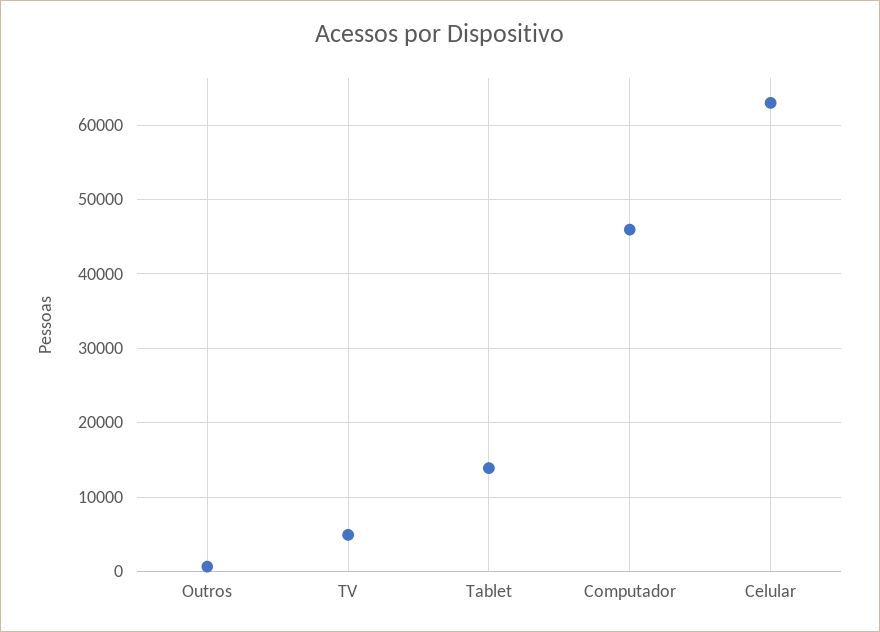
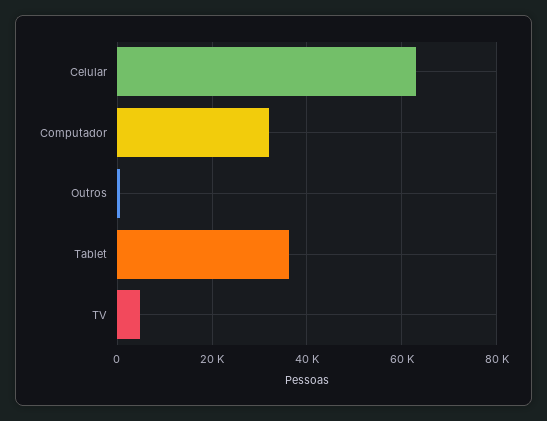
  {
    "Outros": 1000,
    "TV": 5000,
-   "Tablet": 14000,
+   "Tablet": 36000,
-   "Computador": 46000,
+   "Computador": 32000,
    "Celular": 63000
  }

